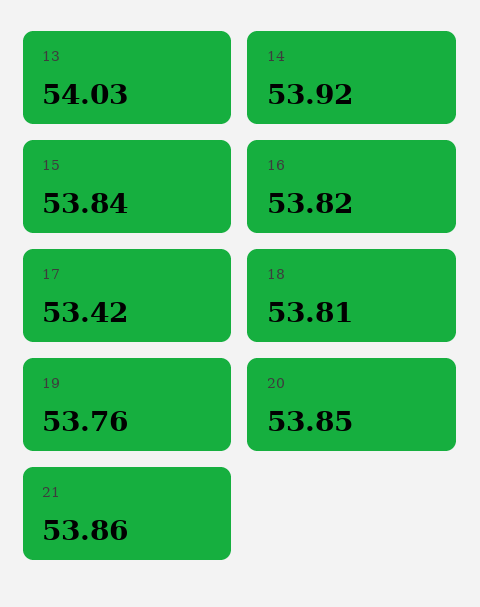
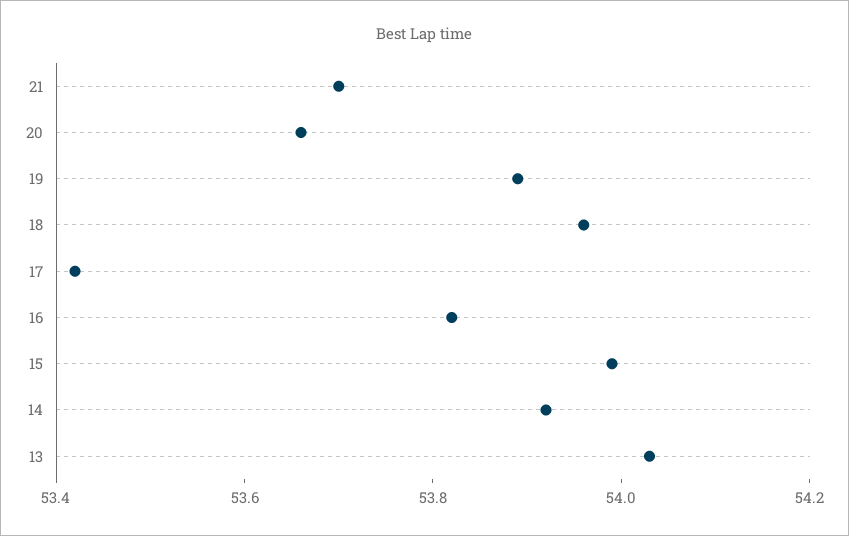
  {
    "13": 54.03,
    "14": 53.92,
-   "15": 53.84,
+   "15": 54,
    "16": 53.82,
    "17": 53.42,
-   "18": 53.81,
+   "18": 53.95,
-   "19": 53.76,
+   "19": 53.9,
-   "20": 53.85,
+   "20": 53.65,
-   "21": 53.86
+   "21": 53.7
  }

